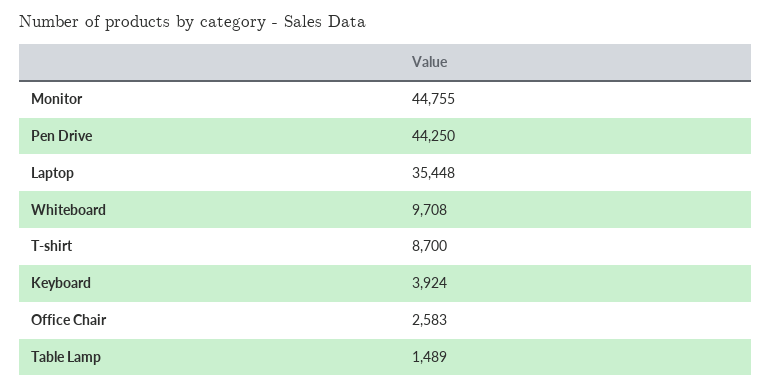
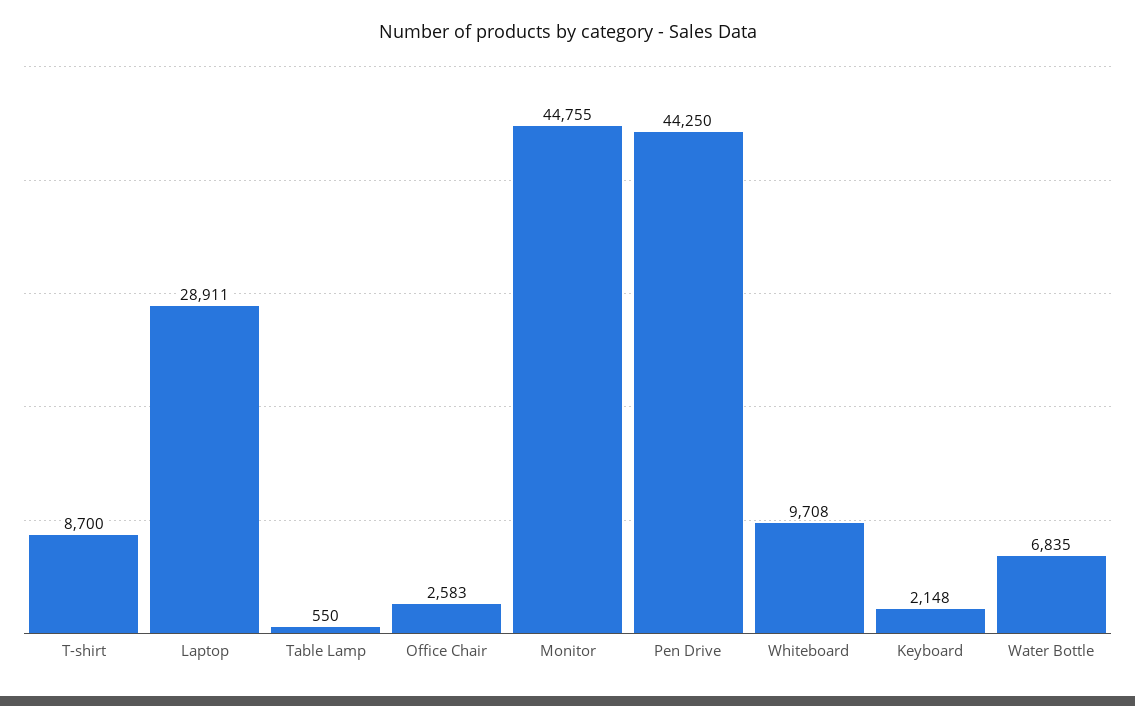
  {
    "Monitor": 44755,
    "Pen Drive": 44250,
-   "Laptop": 35448,
+   "Laptop": 28911,
    "Whiteboard": 9708,
    "T-shirt": 8700,
-   "Keyboard": 3924,
+   "Keyboard": 2148,
    "Office Chair": 2583,
-   "Table Lamp": 1489
+   "Table Lamp": 550,
+   "Water Bottle": 6835
  }

